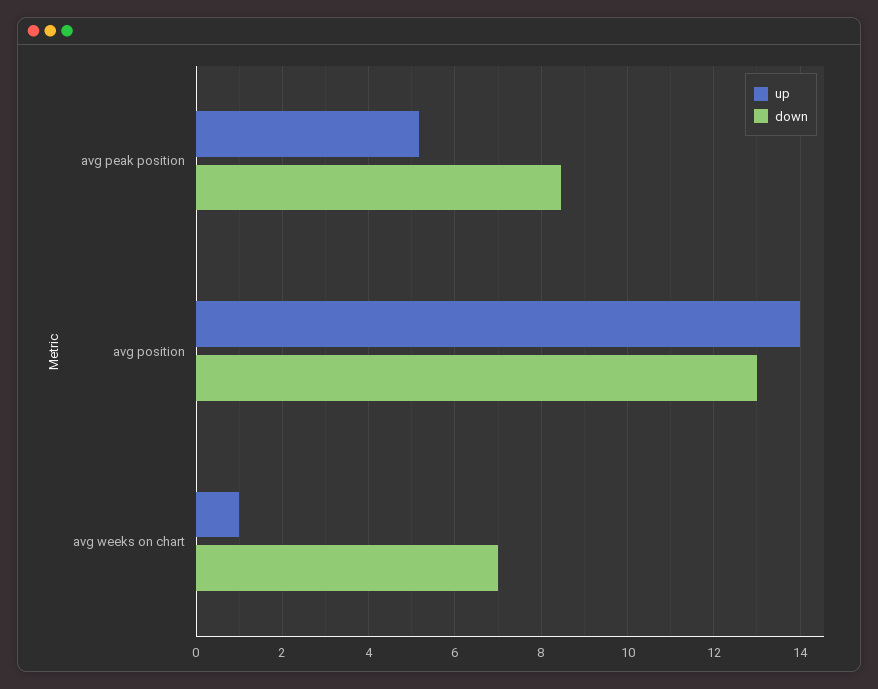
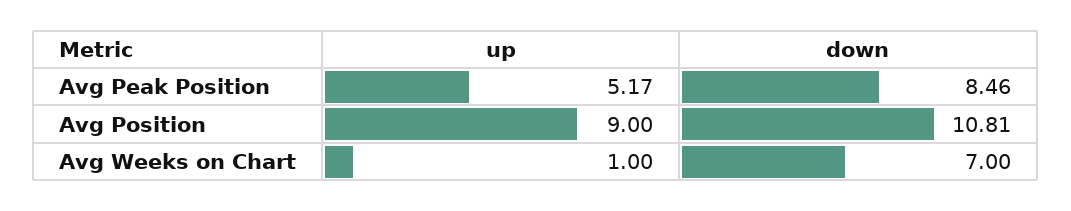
  {
    "up": {
      "avg peak position": 5.17,
-     "avg position": 14,
+     "avg position": 9,
      "avg weeks on chart": 1
    },
    "down": {
      "avg peak position": 8.46,
-     "avg position": 13,
+     "avg position": 10.81,
      "avg weeks on chart": 7
    }
  }

